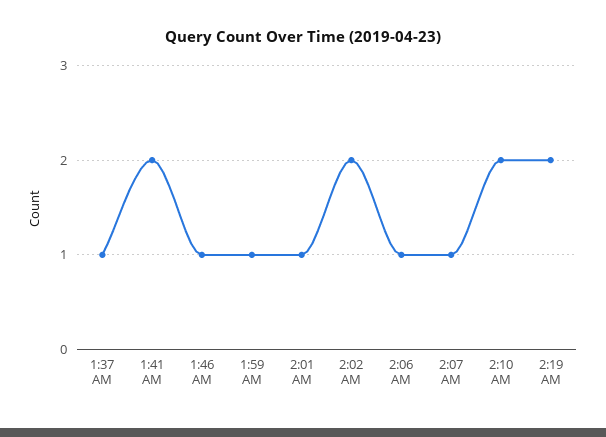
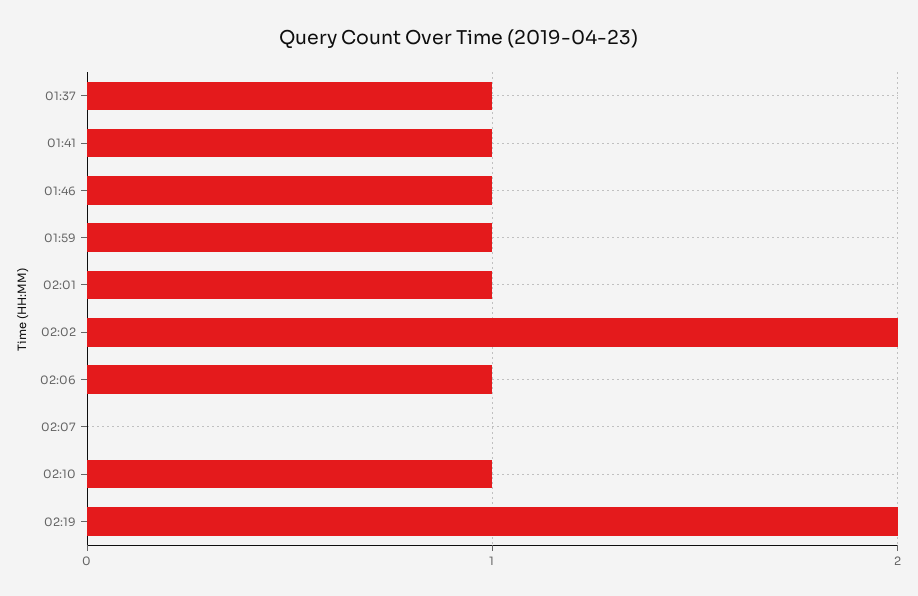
  {
    "1:37 AM": 1,
-   "1:41 AM": 2,
+   "1:41 AM": 1,
    "1:46 AM": 1,
    "1:59 AM": 1,
    "2:01 AM": 1,
    "2:02 AM": 2,
    "2:06 AM": 1,
-   "2:07 AM": 1,
+   "2:07 AM": 0,
-   "2:10 AM": 2,
+   "2:10 AM": 1,
    "2:19 AM": 2
  }

